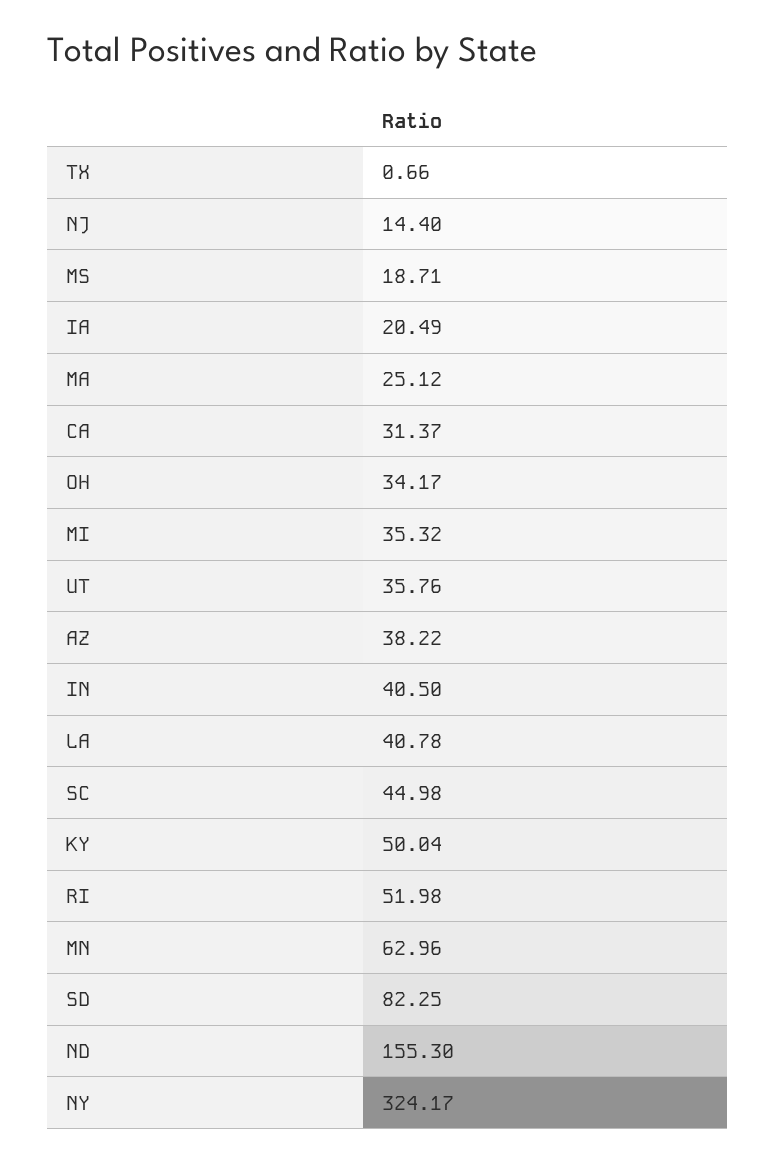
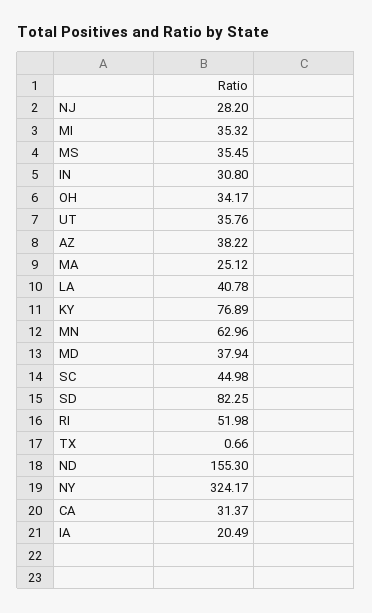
  {
    "TX": 0.66,
-   "NJ": 14.4,
+   "NJ": 28.2,
-   "MS": 18.71,
+   "MS": 35.45,
    "IA": 20.49,
    "MA": 25.12,
    "CA": 31.37,
    "OH": 34.17,
    "MI": 35.32,
    "UT": 35.76,
    "AZ": 38.22,
-   "IN": 40.5,
+   "IN": 30.8,
    "LA": 40.78,
    "SC": 44.98,
-   "KY": 50.04,
+   "KY": 76.89,
    "RI": 51.98,
    "MN": 62.96,
    "SD": 82.25,
    "ND": 155.3,
-   "NY": 324.17
+   "NY": 324.17,
+   "MD": 37.94
  }

